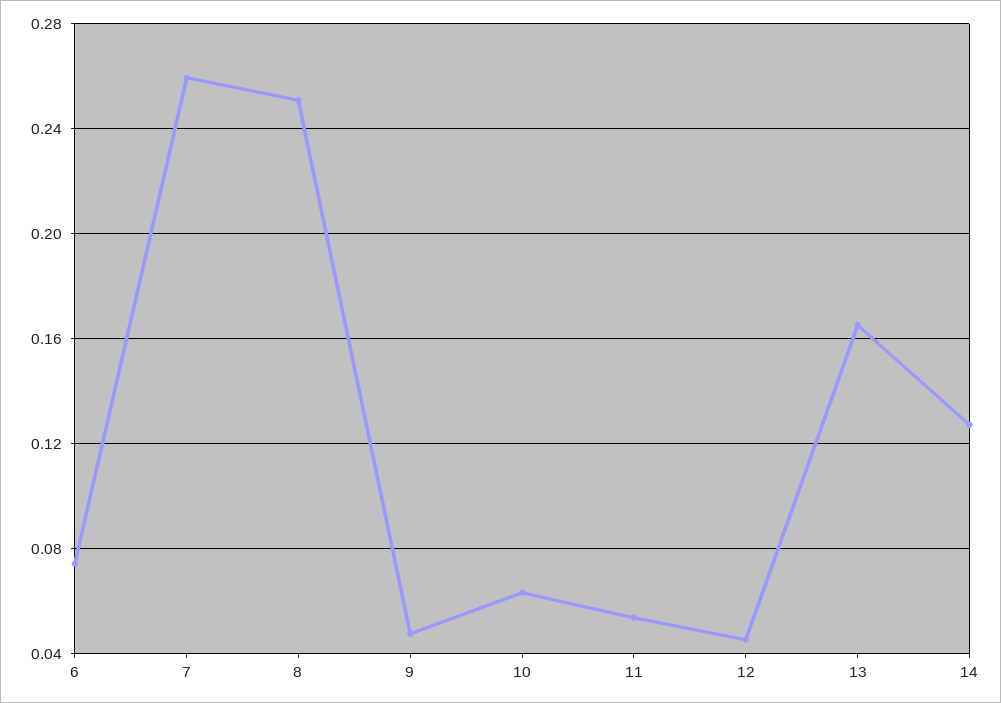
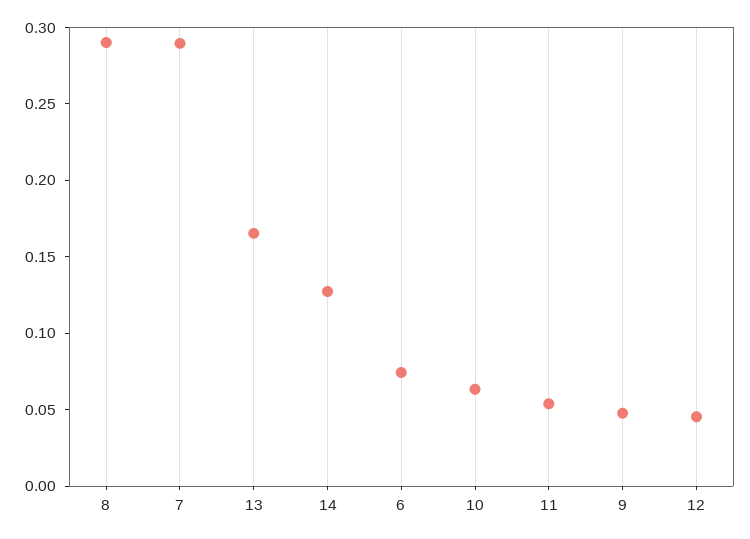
  {
    "6": 0.075,
-   "7": 0.26,
+   "7": 0.29,
-   "8": 0.25,
+   "8": 0.29,
    "9": 0.05,
    "10": 0.065,
    "11": 0.055,
    "12": 0.045,
    "13": 0.165,
    "14": 0.125
  }

